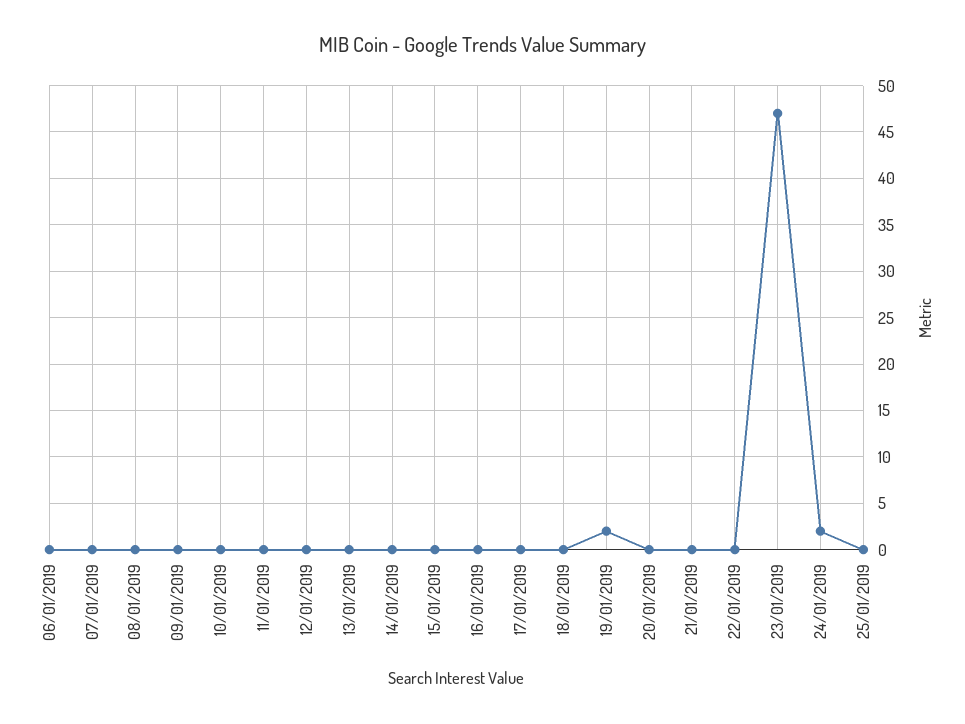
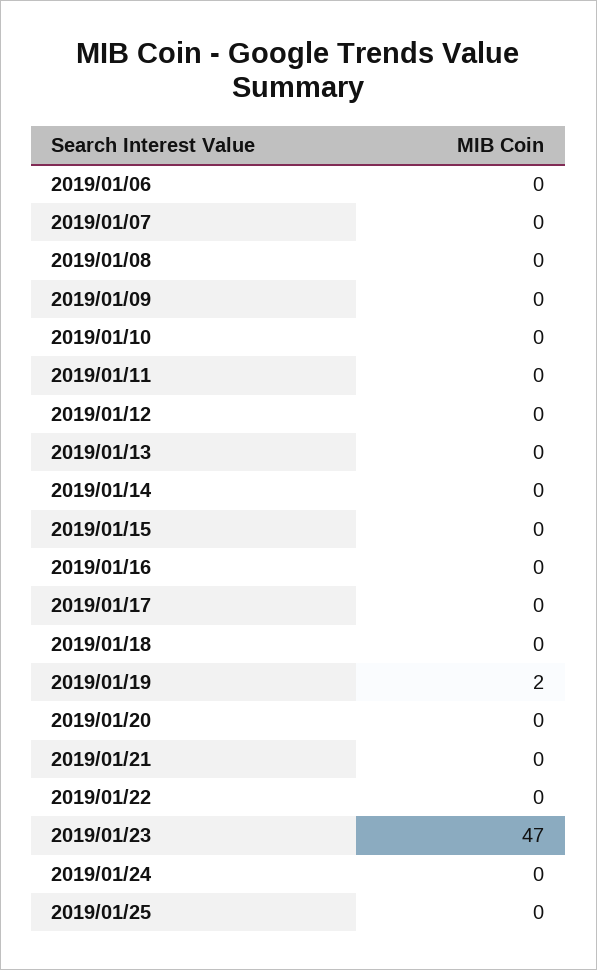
  {
    "06/01/2019": 0,
    "07/01/2019": 0,
    "08/01/2019": 0,
    "09/01/2019": 0,
    "10/01/2019": 0,
    "11/01/2019": 0,
    "12/01/2019": 0,
    "13/01/2019": 0,
    "14/01/2019": 0,
    "15/01/2019": 0,
    "16/01/2019": 0,
    "17/01/2019": 0,
    "18/01/2019": 0,
    "19/01/2019": 2,
    "20/01/2019": 0,
    "21/01/2019": 0,
    "22/01/2019": 0,
    "23/01/2019": 47,
-   "24/01/2019": 2,
+   "24/01/2019": 0,
    "25/01/2019": 0
  }

